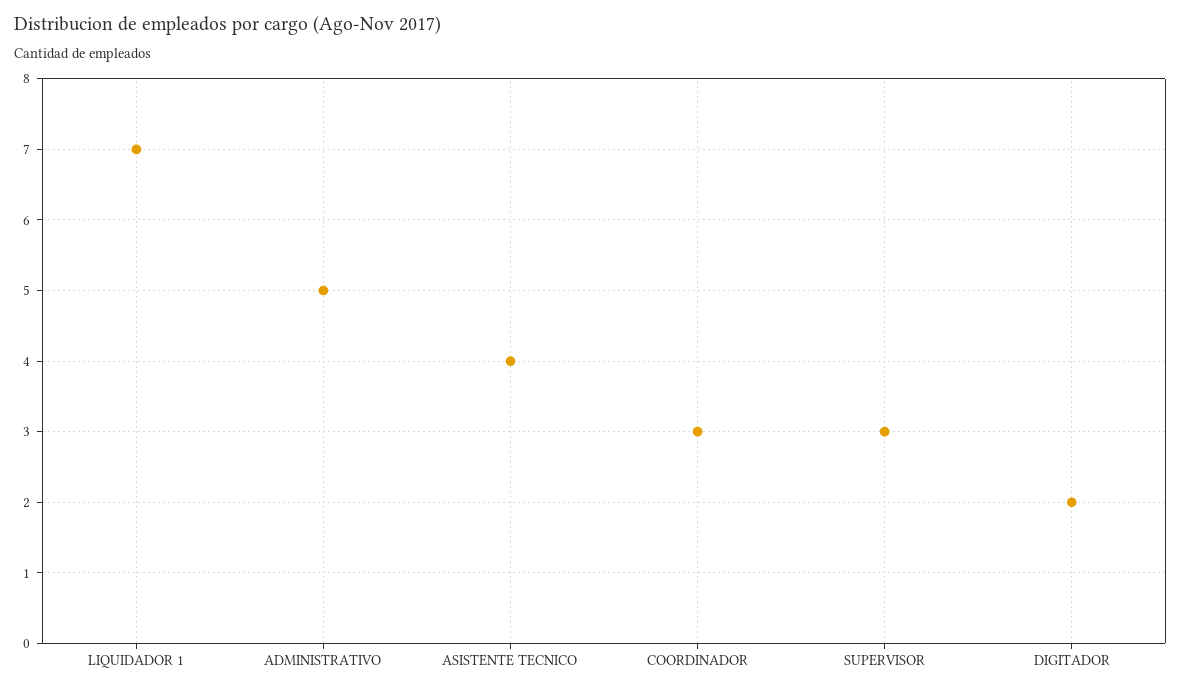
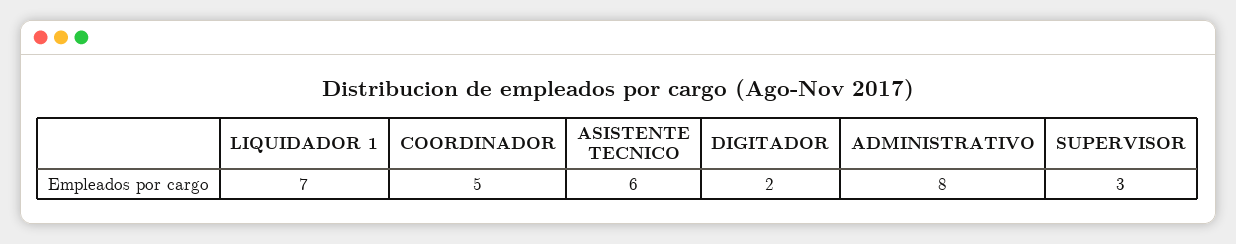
  {
    "LIQUIDADOR 1": 7,
-   "ADMINISTRATIVO": 5,
+   "ADMINISTRATIVO": 8,
-   "ASISTENTE TECNICO": 4,
+   "ASISTENTE TECNICO": 6,
-   "COORDINADOR": 3,
+   "COORDINADOR": 5,
    "SUPERVISOR": 3,
    "DIGITADOR": 2
  }

